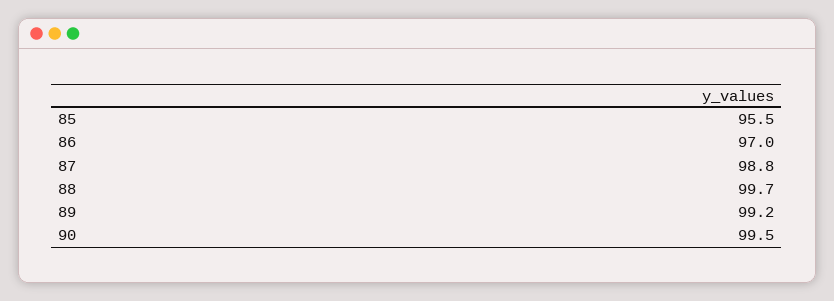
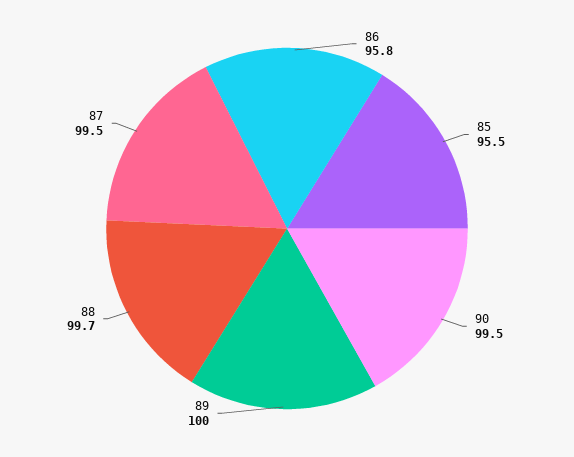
  {
    "85": 95.5,
-   "86": 97,
+   "86": 95.8,
-   "87": 98.8,
+   "87": 99.5,
    "88": 99.7,
-   "89": 99.2,
+   "89": 100,
    "90": 99.5
  }

